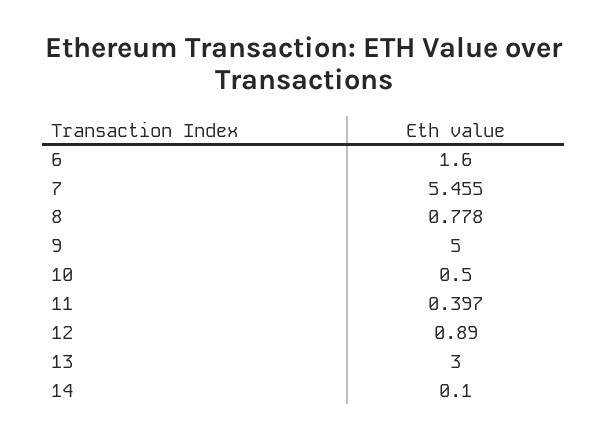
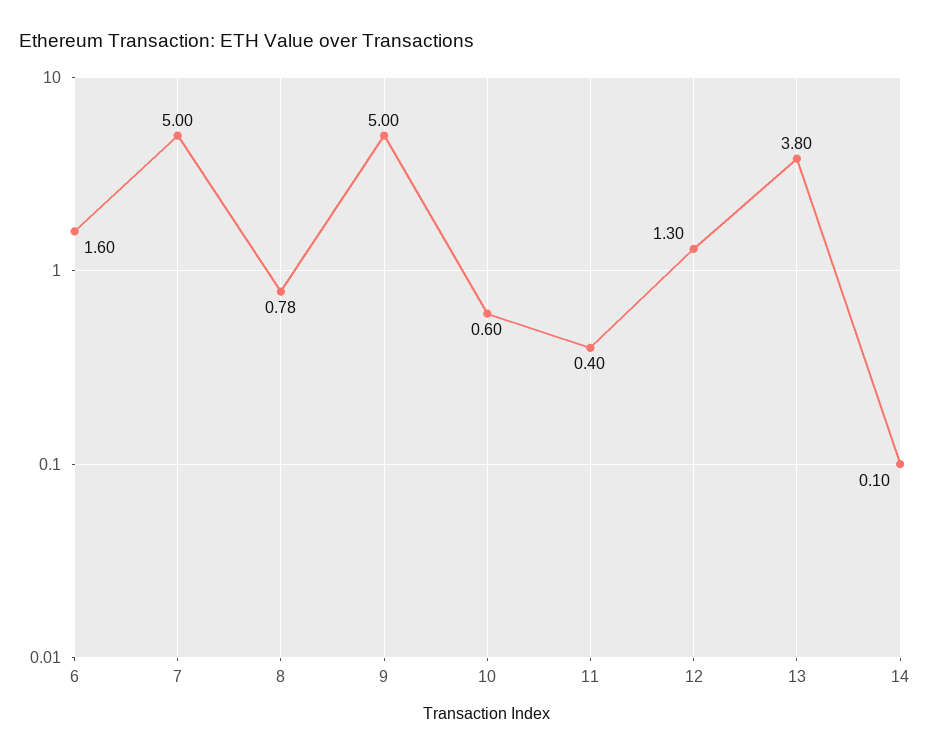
  {
    "6": 1.6,
-   "7": 5.455,
+   "7": 5,
    "8": 0.778,
    "9": 5,
-   "10": 0.5,
+   "10": 0.6,
    "11": 0.397,
-   "12": 0.89,
+   "12": 1.3,
-   "13": 3,
+   "13": 3.8,
    "14": 0.1
  }

